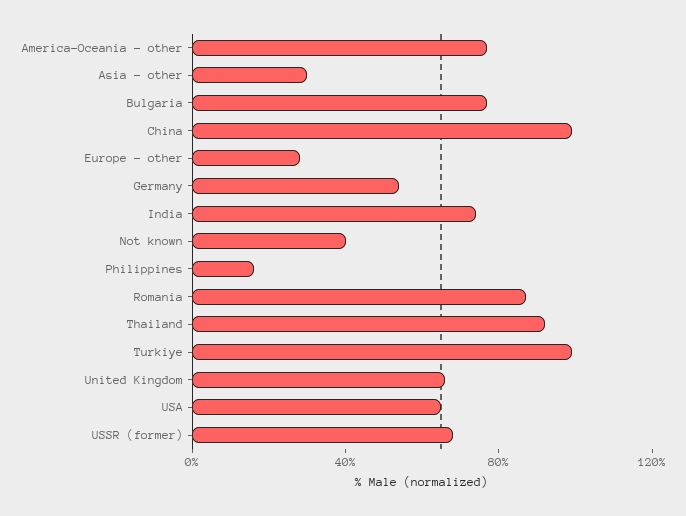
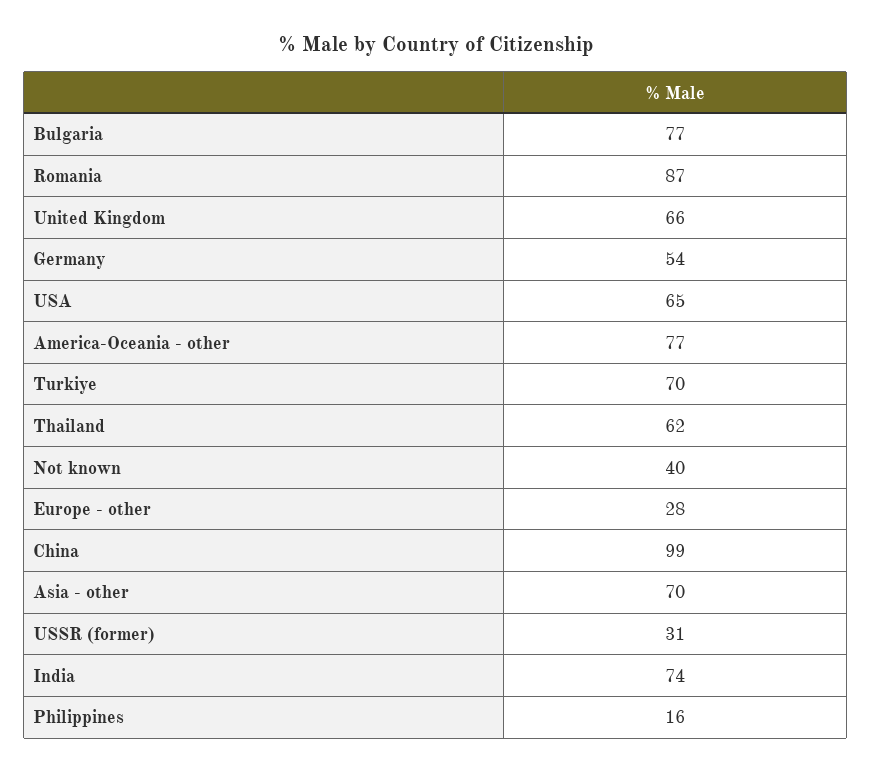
  {
    "America-Oceania - other": 77,
-   "Asia - other": 30,
+   "Asia - other": 70,
    "Bulgaria": 77,
    "China": 99,
    "Europe - other": 28,
    "Germany": 54,
    "India": 74,
    "Not known": 40,
    "Philippines": 16,
    "Romania": 87,
-   "Thailand": 90,
+   "Thailand": 62,
-   "Turkiye": 100,
+   "Turkiye": 70,
    "United Kingdom": 66,
    "USA": 65,
-   "USSR (former)": 70
+   "USSR (former)": 31
  }

